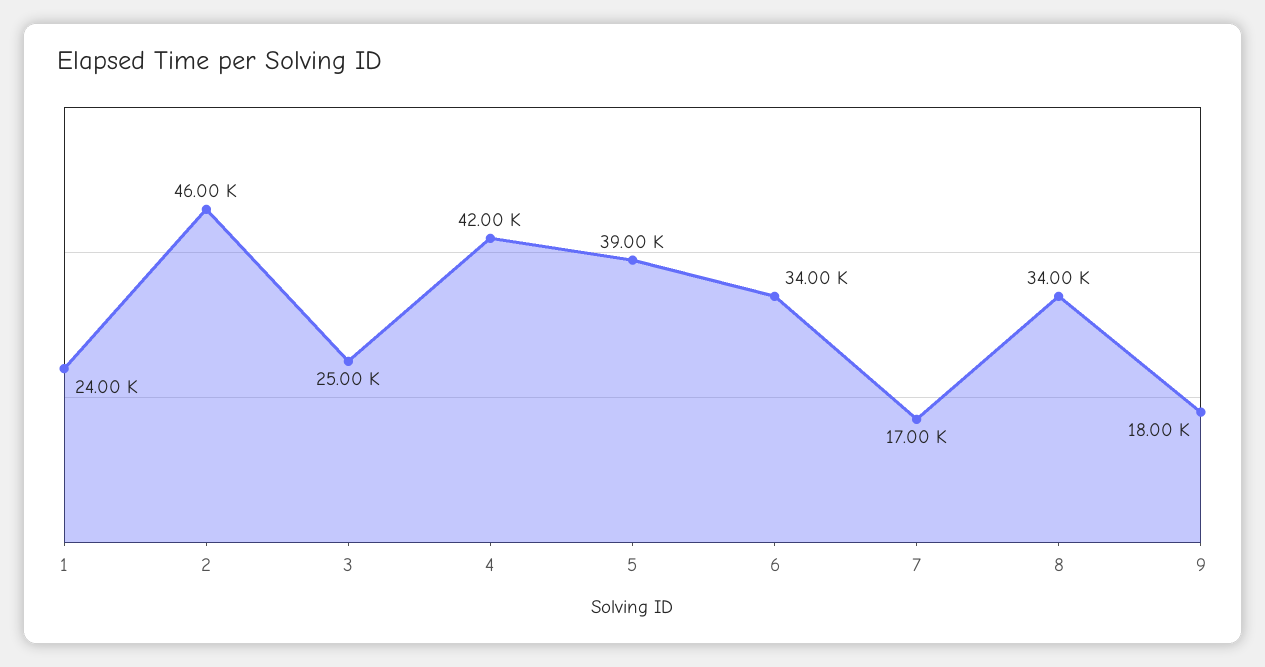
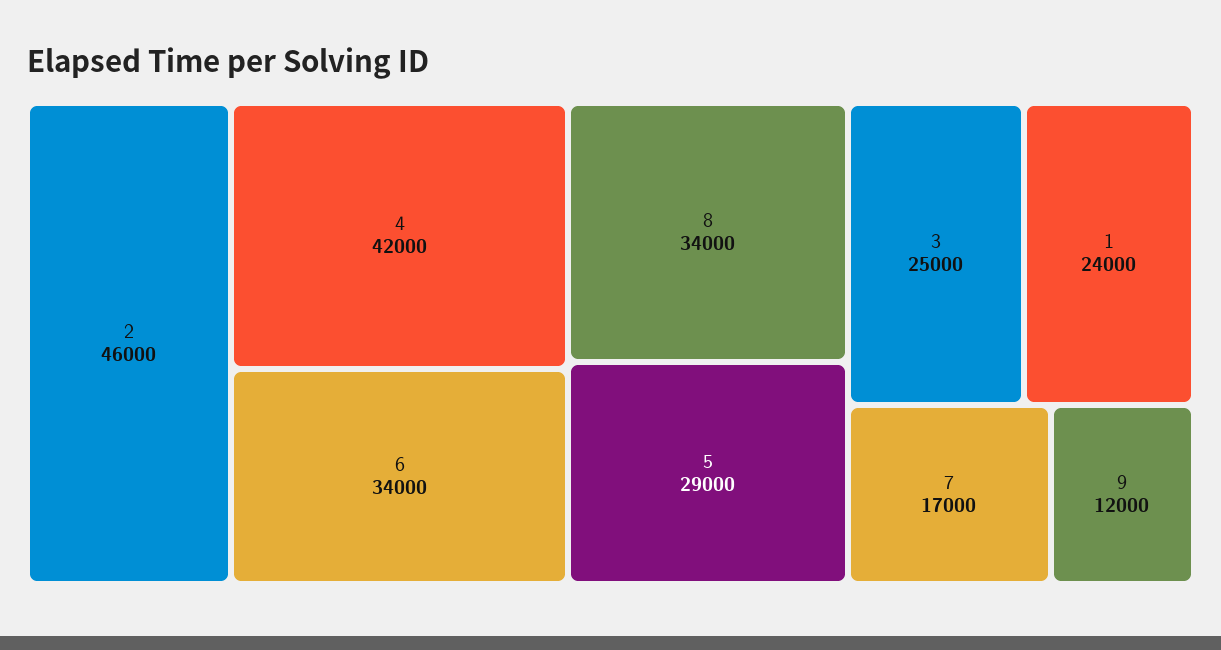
  {
    "1": 24000,
    "2": 46000,
    "3": 25000,
    "4": 42000,
-   "5": 39000,
+   "5": 29000,
    "6": 34000,
    "7": 17000,
    "8": 34000,
-   "9": 18000
+   "9": 12000
  }

